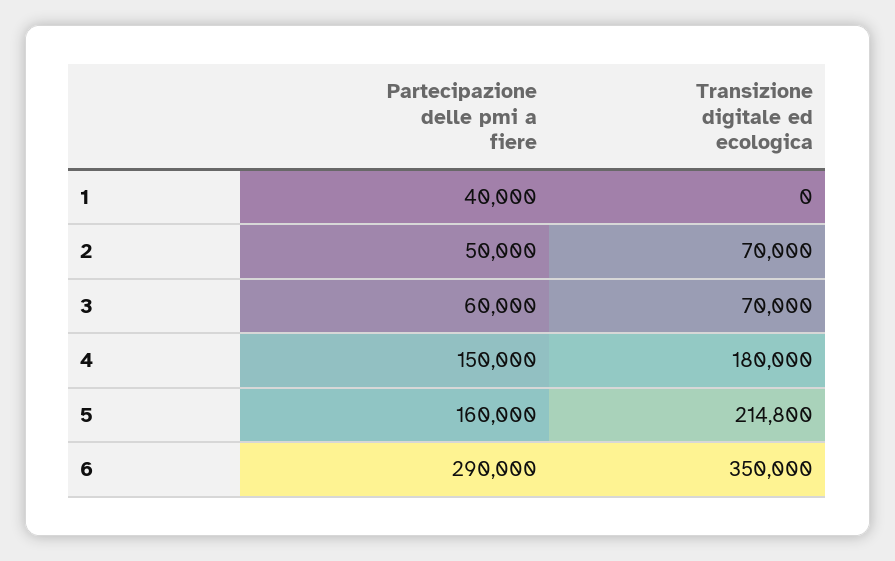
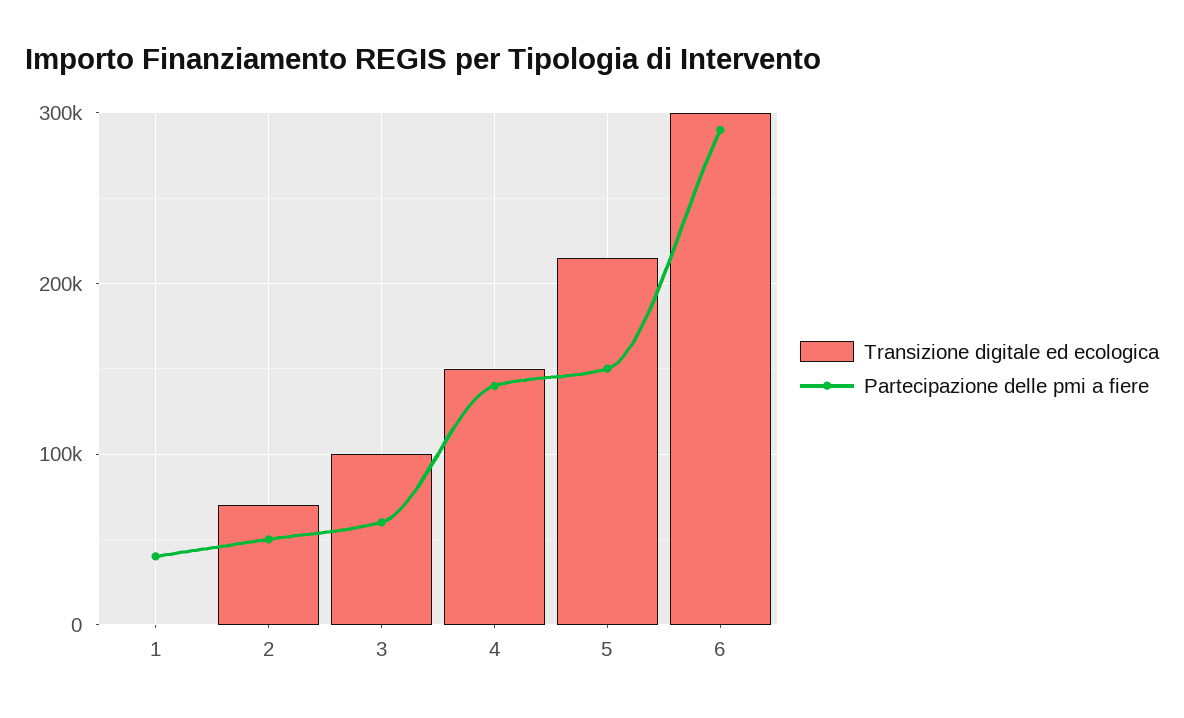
  {
    "Partecipazione delle pmi a fiere": {
      "1": 40000,
      "2": 50000,
      "3": 60000,
-     "4": 150000,
+     "4": 140000,
-     "5": 160000,
+     "5": 150000,
      "6": 290000
    },
    "Transizione digitale ed ecologica": {
      "1": 0,
      "2": 70000,
-     "3": 70000,
+     "3": 100000,
-     "4": 180000,
+     "4": 150000,
      "5": 214800,
-     "6": 350000
+     "6": 300000
    }
  }

